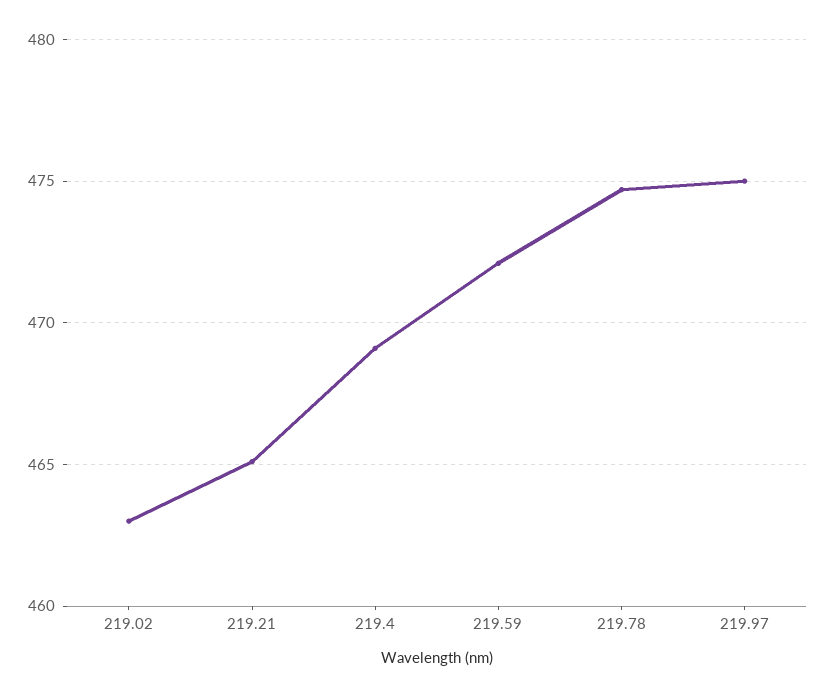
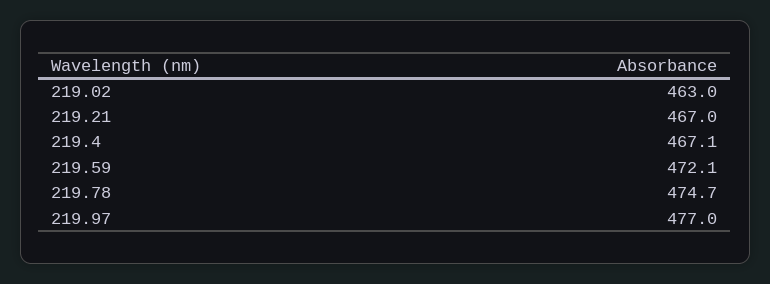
  {
    "219.02": 463,
-   "219.21": 465,
+   "219.21": 467,
-   "219.4": 469,
+   "219.4": 467.1,
    "219.59": 472.1,
    "219.78": 474.7,
-   "219.97": 475
+   "219.97": 477
  }

